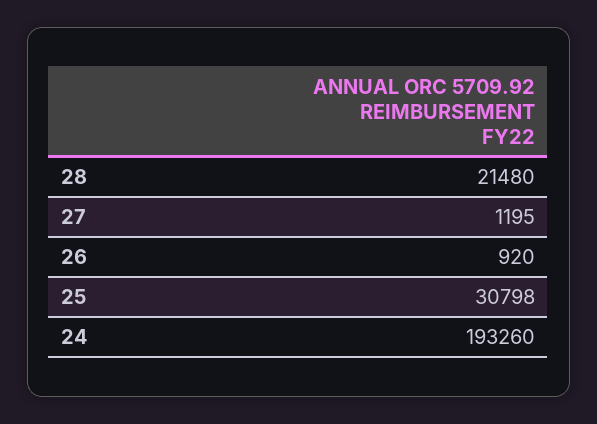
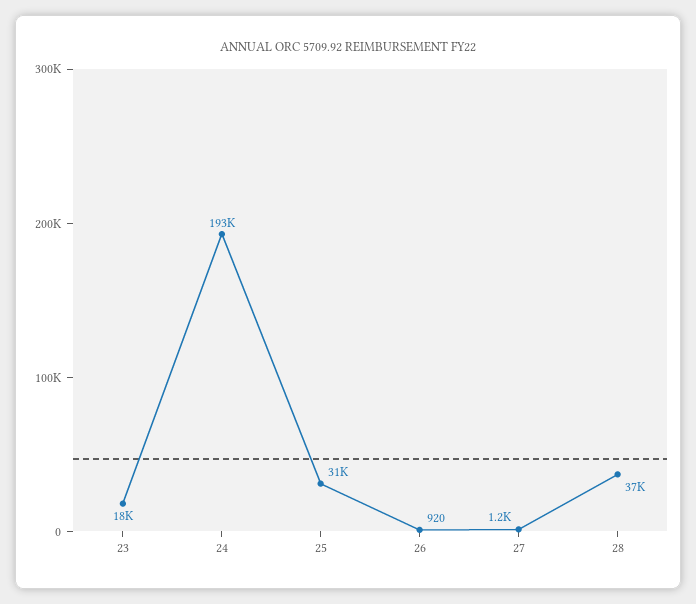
  {
-   "28": 21480,
+   "28": 37000,
    "27": 1195,
    "26": 920,
    "25": 30798,
-   "24": 193260
+   "24": 193260,
+   "23": 18000
  }

